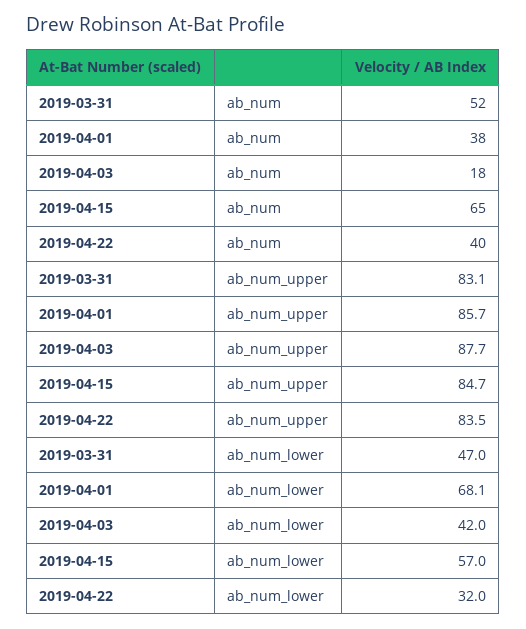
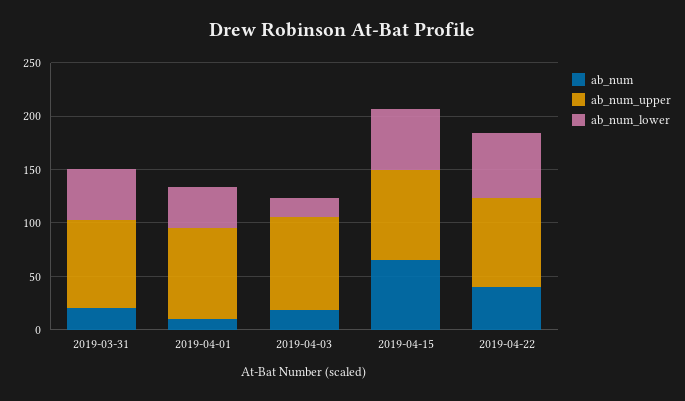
  {
    "ab_num": {
-     "2019-03-31": 52,
+     "2019-03-31": 20,
-     "2019-04-01": 38,
+     "2019-04-01": 10,
      "2019-04-03": 18,
      "2019-04-15": 65,
      "2019-04-22": 40
    },
    "ab_num_upper": {
      "2019-03-31": 83.1,
      "2019-04-01": 85.7,
      "2019-04-03": 87.7,
      "2019-04-15": 84.7,
      "2019-04-22": 83.5
    },
    "ab_num_lower": {
      "2019-03-31": 47,
-     "2019-04-01": 68.1,
+     "2019-04-01": 40,
-     "2019-04-03": 42,
+     "2019-04-03": 20,
      "2019-04-15": 57,
-     "2019-04-22": 32
+     "2019-04-22": 60
    }
  }

